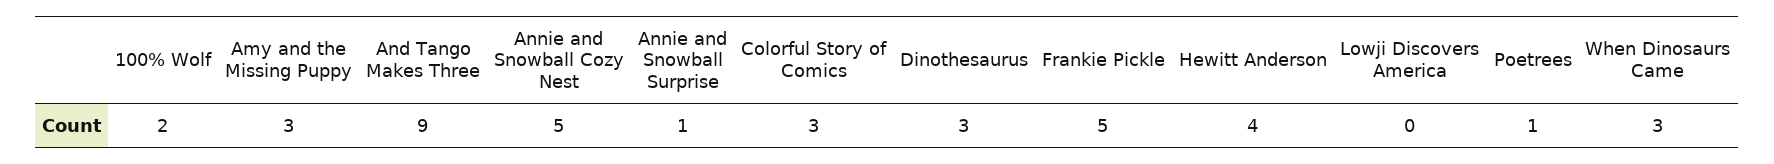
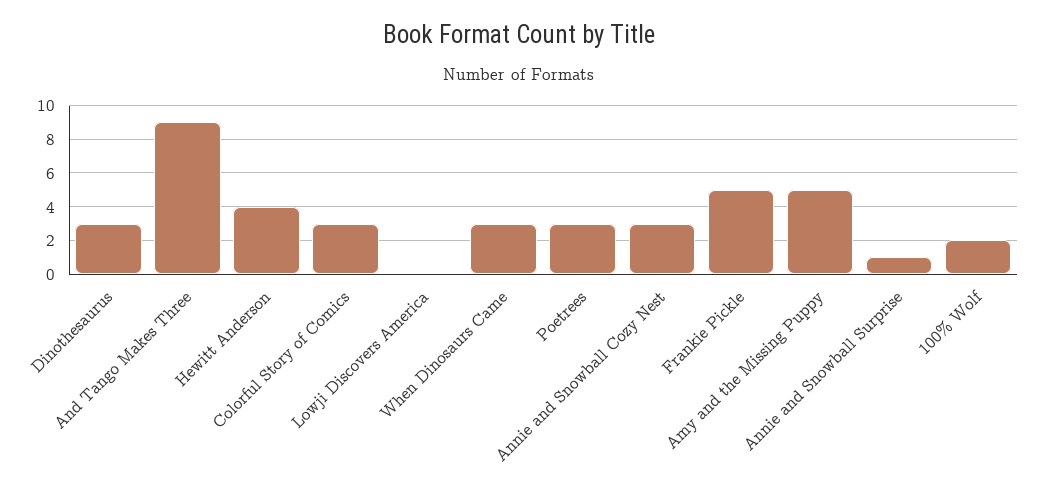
  {
    "100% Wolf": 2,
-   "Amy and the Missing Puppy": 3,
+   "Amy and the Missing Puppy": 5,
    "And Tango Makes Three": 9,
-   "Annie and Snowball Cozy Nest": 5,
+   "Annie and Snowball Cozy Nest": 3,
    "Annie and Snowball Surprise": 1,
    "Colorful Story of Comics": 3,
    "Dinothesaurus": 3,
    "Frankie Pickle": 5,
    "Hewitt Anderson": 4,
    "Lowji Discovers America": 0,
-   "Poetrees": 1,
+   "Poetrees": 3,
    "When Dinosaurs Came": 3
  }

